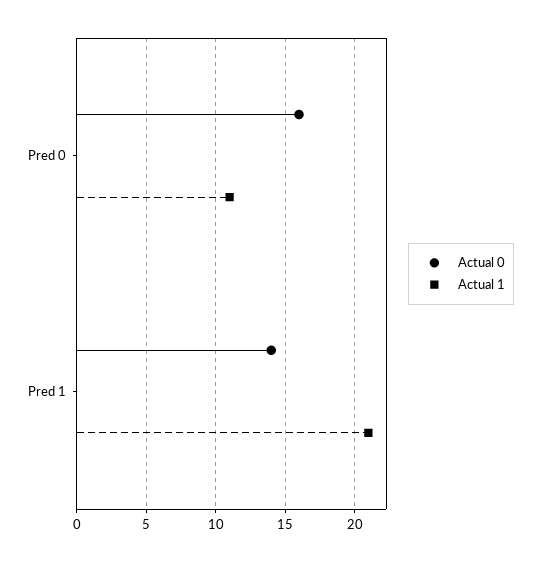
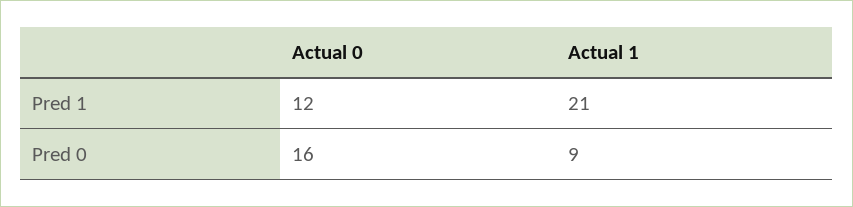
  {
    "Actual 0": {
      "Pred 0": 16,
-     "Pred 1": 14
+     "Pred 1": 12
    },
    "Actual 1": {
-     "Pred 0": 11,
+     "Pred 0": 9,
      "Pred 1": 21
    }
  }

